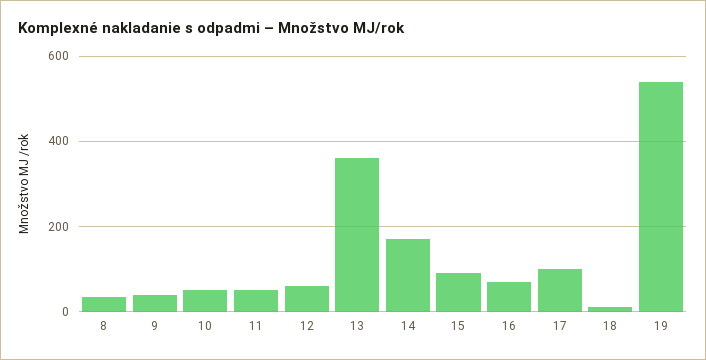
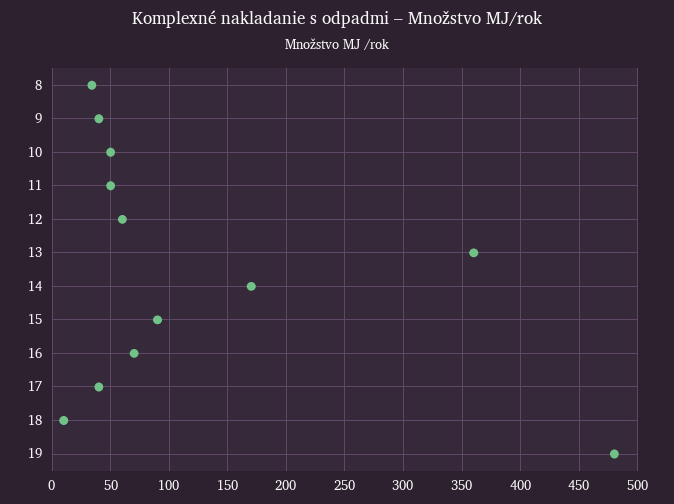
  {
    "8": 30,
    "9": 40,
    "10": 50,
    "11": 50,
    "12": 60,
    "13": 360,
    "14": 170,
    "15": 90,
    "16": 70,
-   "17": 100,
+   "17": 40,
    "18": 10,
-   "19": 540
+   "19": 480
  }

